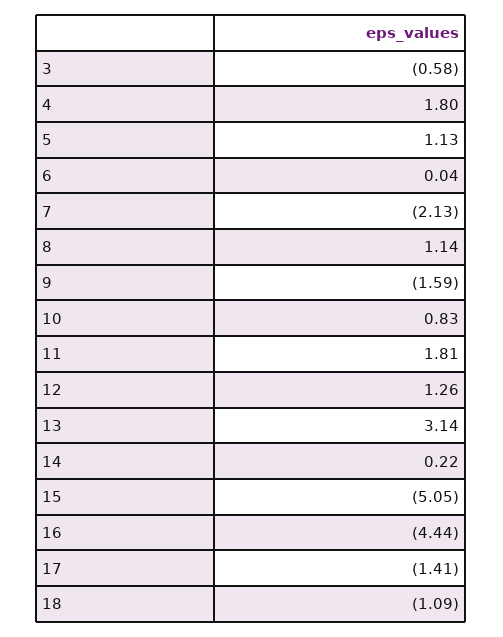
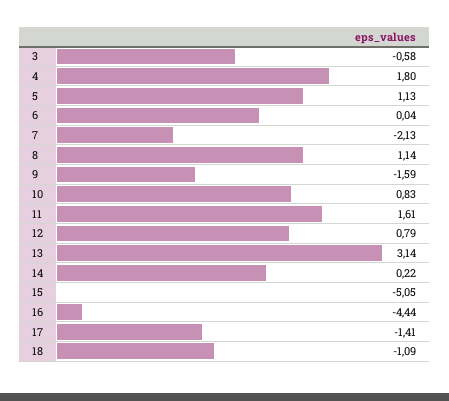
  {
    "3": -0.58,
    "4": 1.8,
    "5": 1.13,
    "6": 0.04,
    "7": -2.13,
    "8": 1.14,
    "9": -1.59,
    "10": 0.83,
-   "11": 1.81,
+   "11": 1.61,
-   "12": 1.26,
+   "12": 0.79,
    "13": 3.14,
    "14": 0.22,
    "15": -5.05,
    "16": -4.44,
    "17": -1.41,
    "18": -1.09
  }

